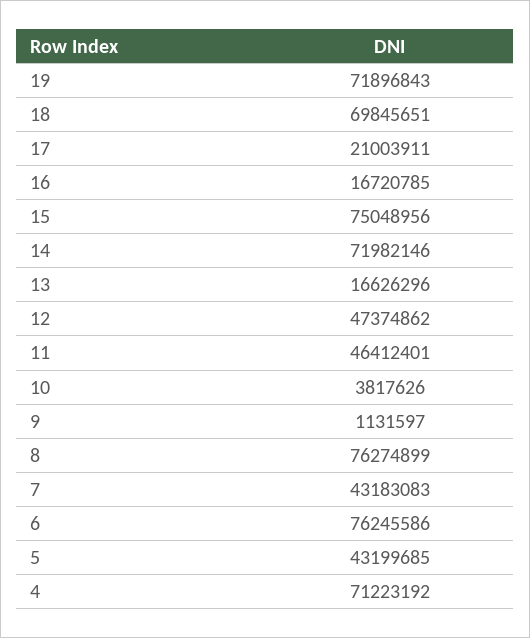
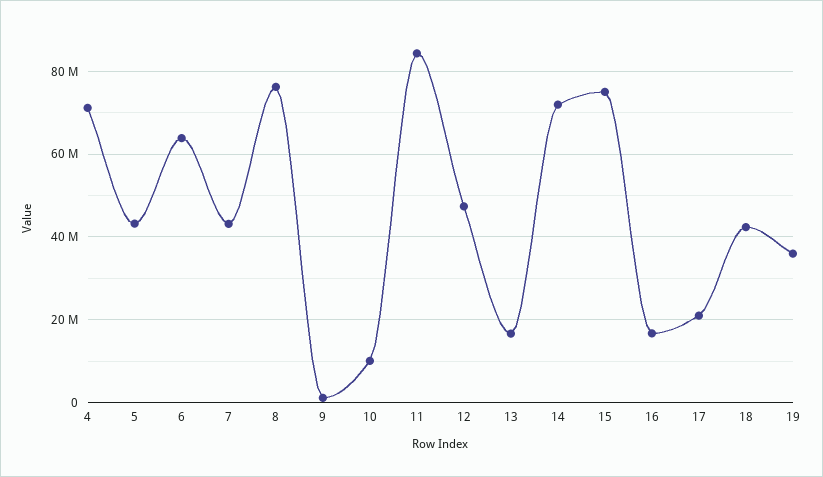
  {
-   "19": 71896843,
+   "19": 36000000,
-   "18": 69845651,
+   "18": 42000000,
    "17": 21003911,
    "16": 16720785,
    "15": 75048956,
    "14": 71982146,
    "13": 16626296,
    "12": 47374862,
-   "11": 46412401,
+   "11": 84000000,
-   "10": 3817626,
+   "10": 10000000,
    "9": 1131597,
    "8": 76274899,
    "7": 43183083,
-   "6": 76245586,
+   "6": 64000000,
    "5": 43199685,
    "4": 71223192
  }

